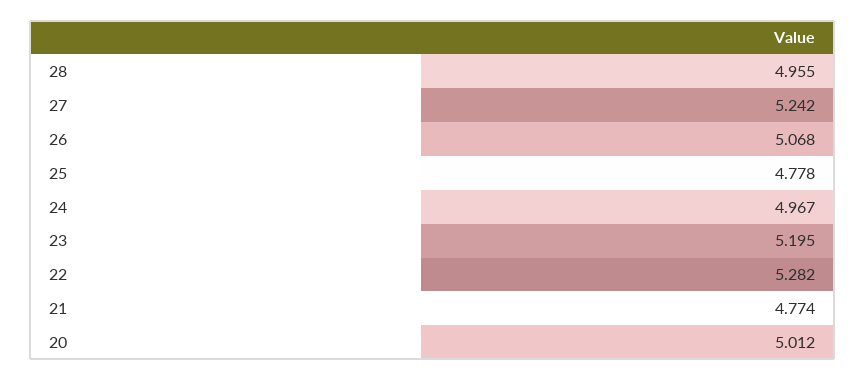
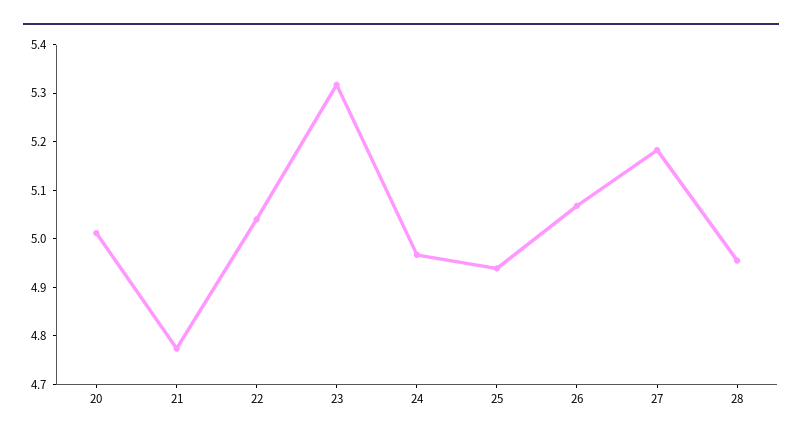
  {
    "28": 4.955,
-   "27": 5.242,
+   "27": 5.18,
    "26": 5.068,
-   "25": 4.778,
+   "25": 4.94,
    "24": 4.967,
-   "23": 5.195,
+   "23": 5.32,
-   "22": 5.282,
+   "22": 5.04,
    "21": 4.774,
    "20": 5.012
  }

